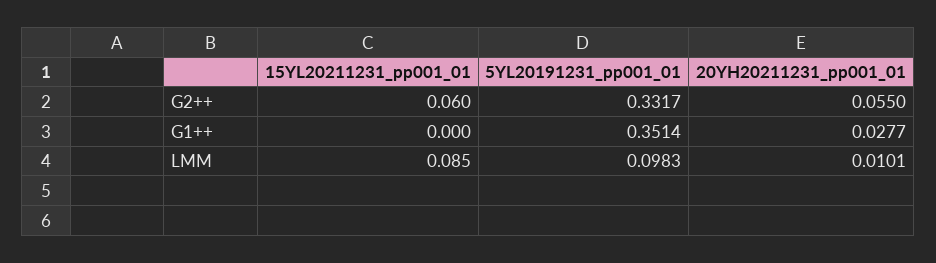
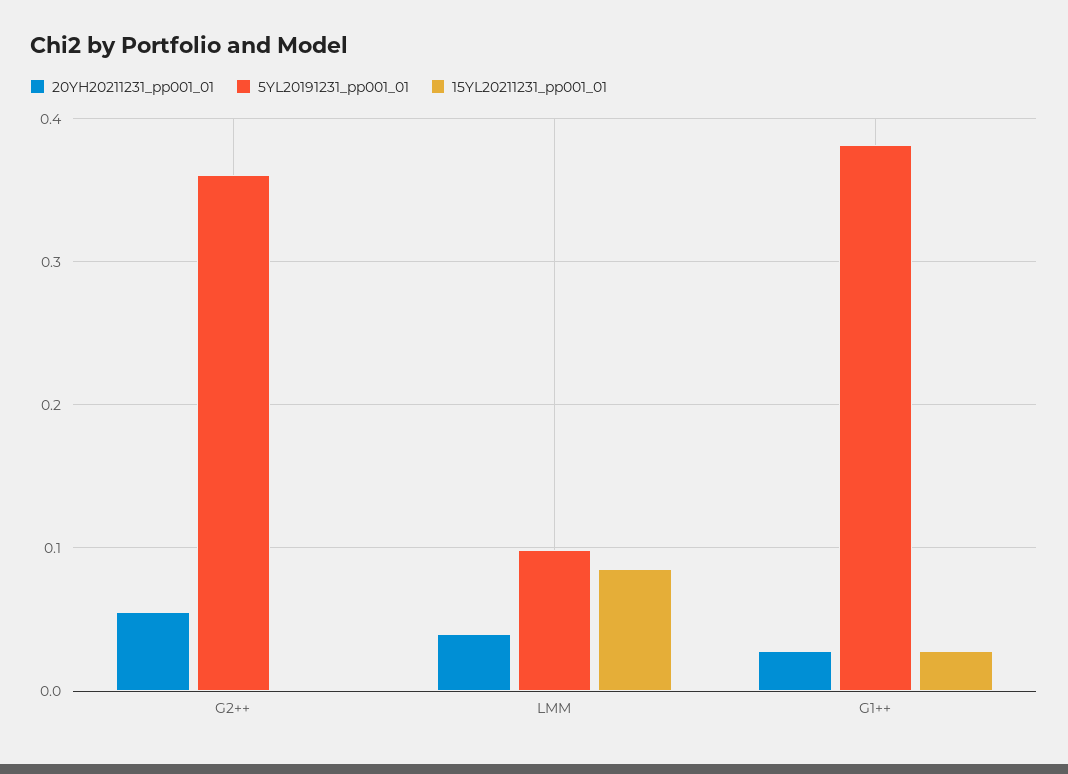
  {
    "15YL20211231_pp001_01": {
-     "G2++": 0.06,
+     "G2++": 0,
-     "G1++": 0,
+     "G1++": 0.03,
      "LMM": 0.085
    },
    "5YL20191231_pp001_01": {
-     "G2++": 0.3317,
+     "G2++": 0.36,
-     "G1++": 0.3514,
+     "G1++": 0.38,
      "LMM": 0.0983
    },
    "20YH20211231_pp001_01": {
      "G2++": 0.055,
      "G1++": 0.0277,
-     "LMM": 0.0101
+     "LMM": 0.04
    }
  }

